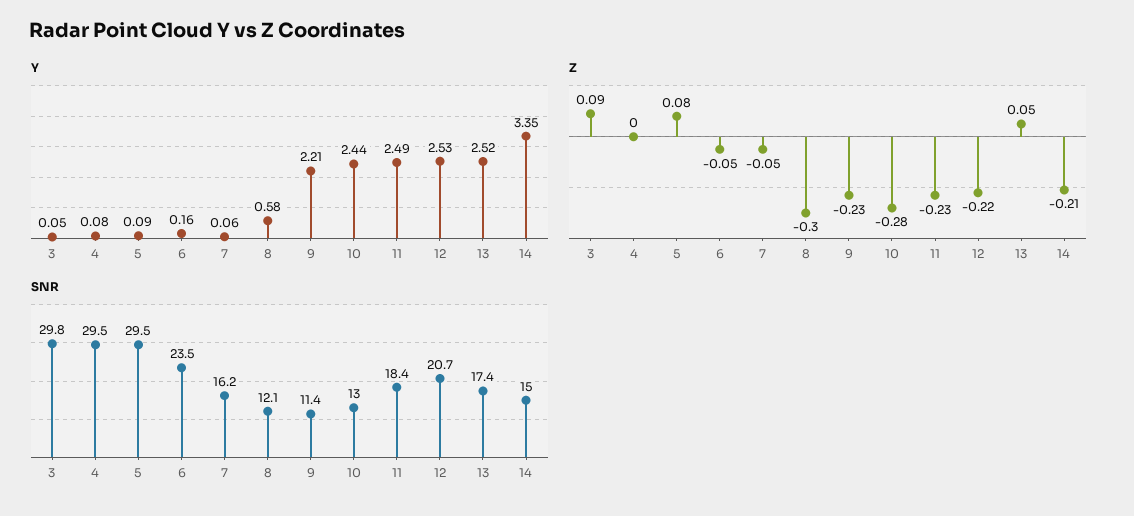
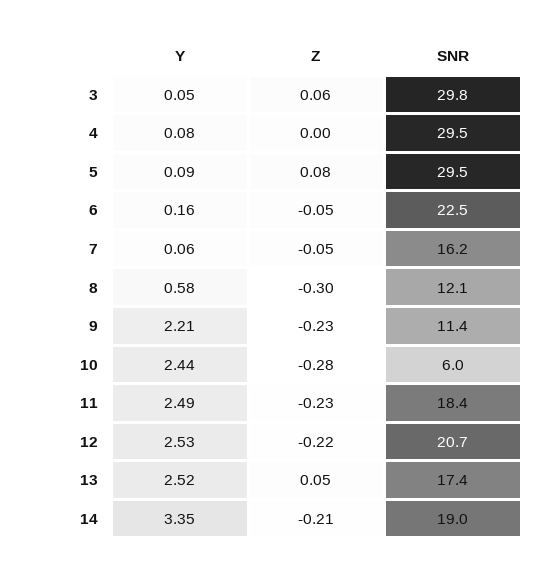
  {
    "Y": {
      "3": 0.05,
      "4": 0.08,
      "5": 0.09,
      "6": 0.16,
      "7": 0.06,
      "8": 0.58,
      "9": 2.21,
      "10": 2.44,
      "11": 2.49,
      "12": 2.53,
      "13": 2.52,
      "14": 3.35
    },
    "Z": {
-     "3": 0.09,
+     "3": 0.06,
      "4": 0,
      "5": 0.08,
      "6": -0.05,
      "7": -0.05,
      "8": -0.3,
      "9": -0.23,
      "10": -0.28,
      "11": -0.23,
      "12": -0.22,
      "13": 0.05,
      "14": -0.21
    },
    "SNR": {
      "3": 29.8,
      "4": 29.5,
      "5": 29.5,
-     "6": 23.5,
+     "6": 22.5,
      "7": 16.2,
      "8": 12.1,
      "9": 11.4,
-     "10": 13,
+     "10": 6,
      "11": 18.4,
      "12": 20.7,
      "13": 17.4,
-     "14": 15
+     "14": 19
    }
  }

